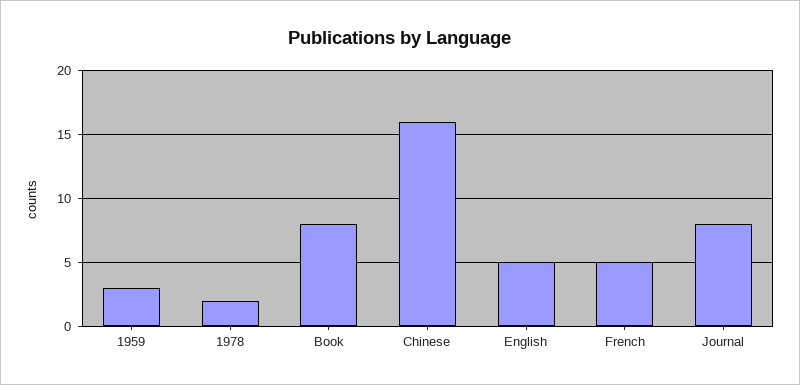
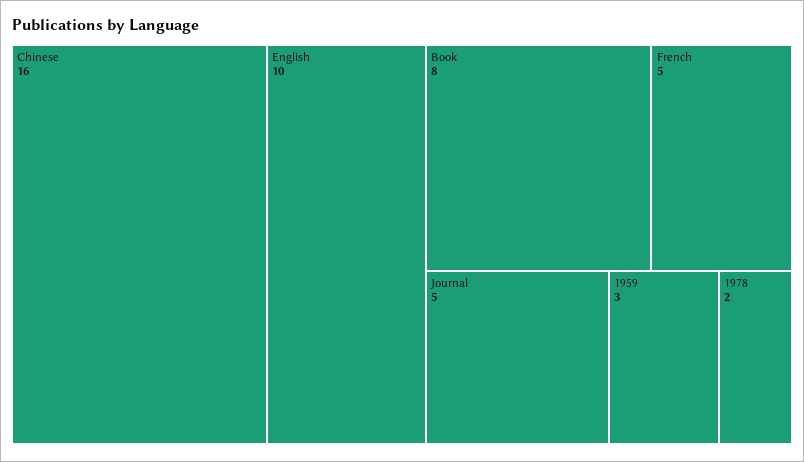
  {
    "1959": 3,
    "1978": 2,
    "Book": 8,
    "Chinese": 16,
-   "English": 5,
+   "English": 10,
    "French": 5,
-   "Journal": 8
+   "Journal": 5
  }

